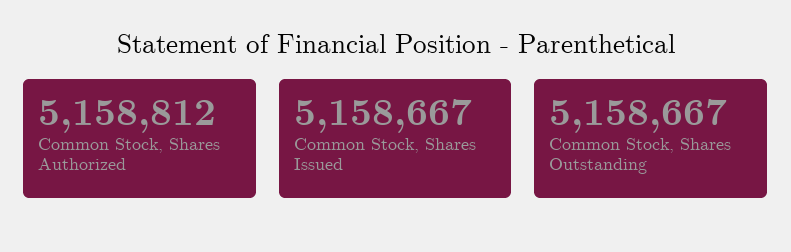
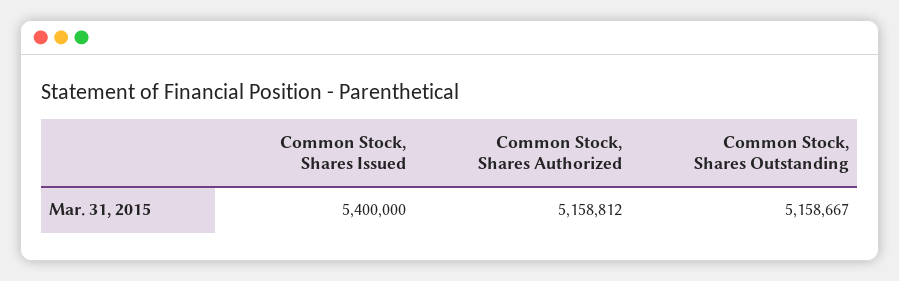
  {
    "Common Stock, Shares Authorized": 5158812,
-   "Common Stock, Shares Issued": 5158667,
+   "Common Stock, Shares Issued": 5400000,
    "Common Stock, Shares Outstanding": 5158667
  }

